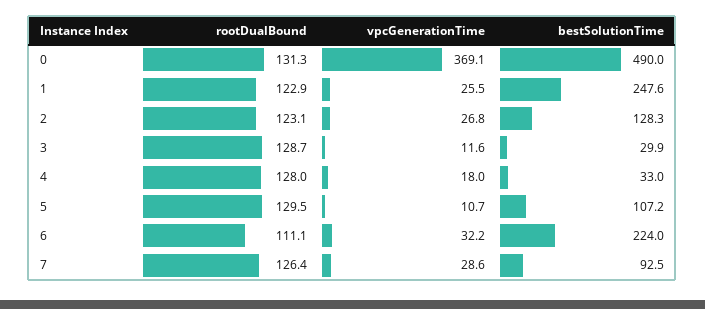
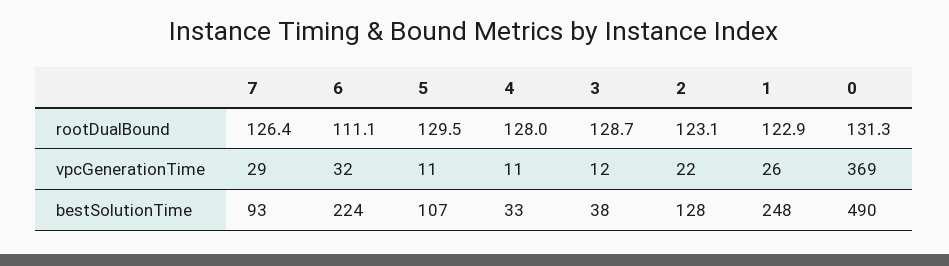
  {
    "rootDualBound": {
      "0": 131.3,
      "1": 122.9,
      "2": 123.1,
      "3": 128.7,
      "4": 128,
      "5": 129.5,
      "6": 111.1,
      "7": 126.4
    },
    "vpcGenerationTime": {
      "0": 369.1,
      "1": 25.5,
-     "2": 26.8,
+     "2": 22,
      "3": 11.6,
-     "4": 18,
+     "4": 11,
      "5": 10.7,
      "6": 32.2,
      "7": 28.6
    },
    "bestSolutionTime": {
      "0": 490,
      "1": 247.6,
      "2": 128.3,
-     "3": 29.9,
+     "3": 38,
      "4": 33,
      "5": 107.2,
      "6": 224,
      "7": 92.5
    }
  }

